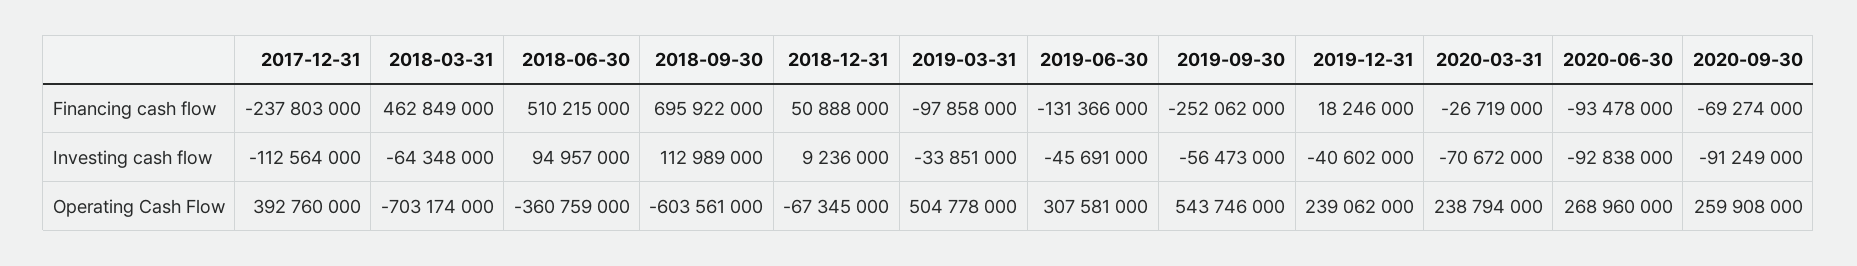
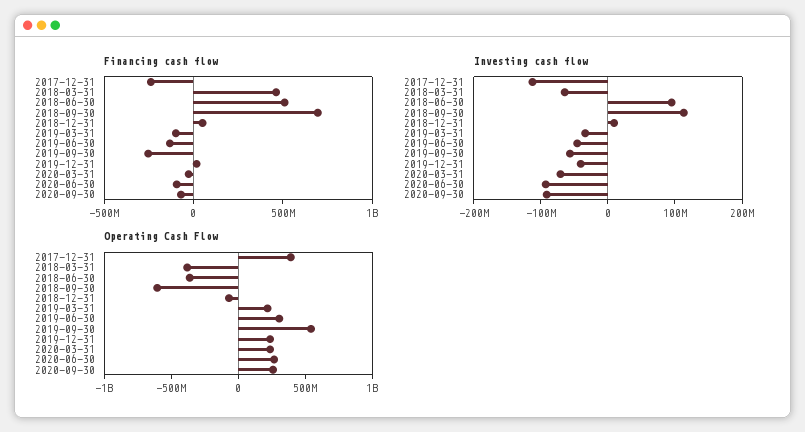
  {
    "Financing cash flow": {
      "2017-12-31": -237803000,
      "2018-03-31": 462849000,
      "2018-06-30": 510215000,
      "2018-09-30": 695922000,
      "2018-12-31": 50888000,
      "2019-03-31": -97858000,
      "2019-06-30": -131366000,
      "2019-09-30": -252062000,
      "2019-12-31": 18246000,
      "2020-03-31": -26719000,
      "2020-06-30": -93478000,
      "2020-09-30": -69274000
    },
    "Investing cash flow": {
      "2017-12-31": -112564000,
      "2018-03-31": -64348000,
      "2018-06-30": 94957000,
      "2018-09-30": 112989000,
      "2018-12-31": 9236000,
      "2019-03-31": -33851000,
      "2019-06-30": -45691000,
      "2019-09-30": -56473000,
      "2019-12-31": -40602000,
      "2020-03-31": -70672000,
      "2020-06-30": -92838000,
      "2020-09-30": -91249000
    },
    "Operating Cash Flow": {
      "2017-12-31": 392760000,
-     "2018-03-31": -703174000,
+     "2018-03-31": -400000000,
      "2018-06-30": -360759000,
      "2018-09-30": -603561000,
      "2018-12-31": -67345000,
-     "2019-03-31": 504778000,
+     "2019-03-31": 200000000,
      "2019-06-30": 307581000,
      "2019-09-30": 543746000,
      "2019-12-31": 239062000,
      "2020-03-31": 238794000,
      "2020-06-30": 268960000,
      "2020-09-30": 259908000
    }
  }

